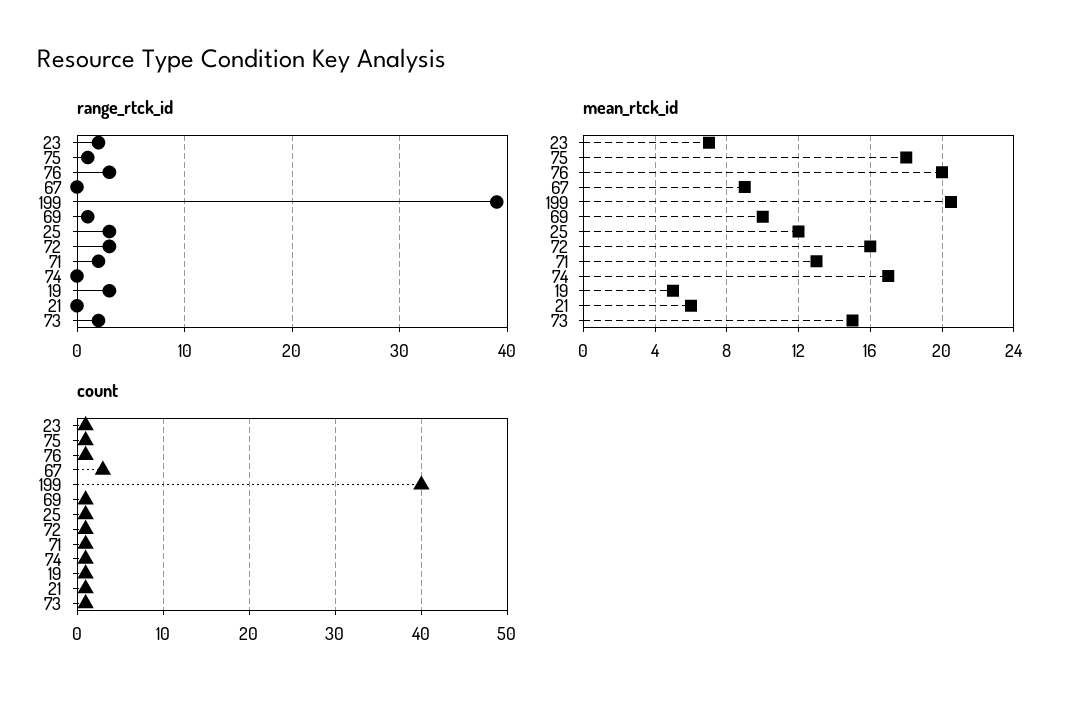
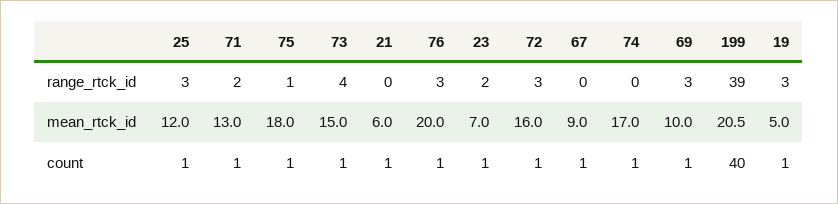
  {
    "range_rtck_id": {
      "23": 2,
      "75": 1,
      "76": 3,
      "67": 0,
      "199": 39,
-     "69": 1,
+     "69": 3,
      "25": 3,
      "72": 3,
      "71": 2,
      "74": 0,
      "19": 3,
      "21": 0,
-     "73": 2
+     "73": 4
    },
    "mean_rtck_id": {
      "23": 7,
      "75": 18,
      "76": 20,
      "67": 9,
      "199": 20.5,
      "69": 10,
      "25": 12,
      "72": 16,
      "71": 13,
      "74": 17,
      "19": 5,
      "21": 6,
      "73": 15
    },
    "count": {
      "23": 1,
      "75": 1,
      "76": 1,
-     "67": 3,
+     "67": 1,
      "199": 40,
      "69": 1,
      "25": 1,
      "72": 1,
      "71": 1,
      "74": 1,
      "19": 1,
      "21": 1,
      "73": 1
    }
  }

